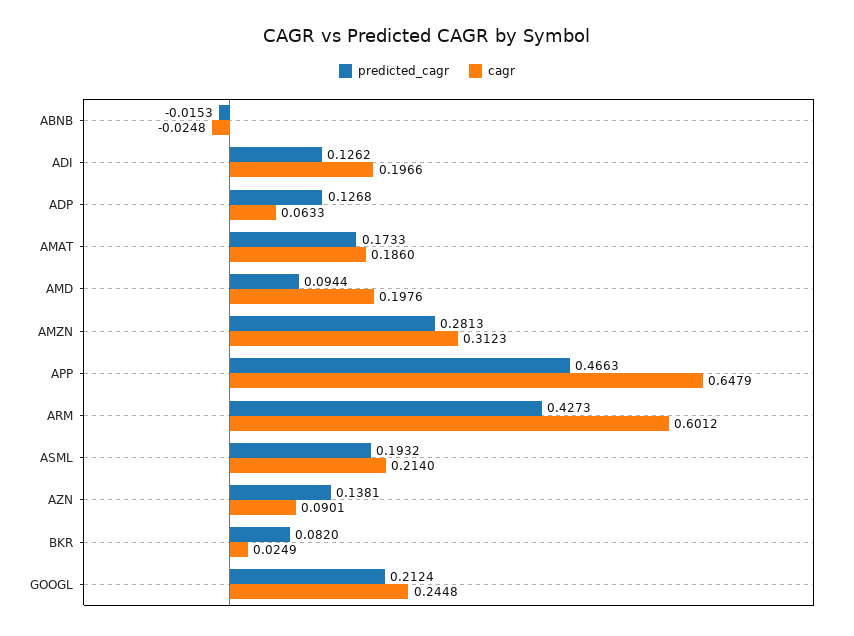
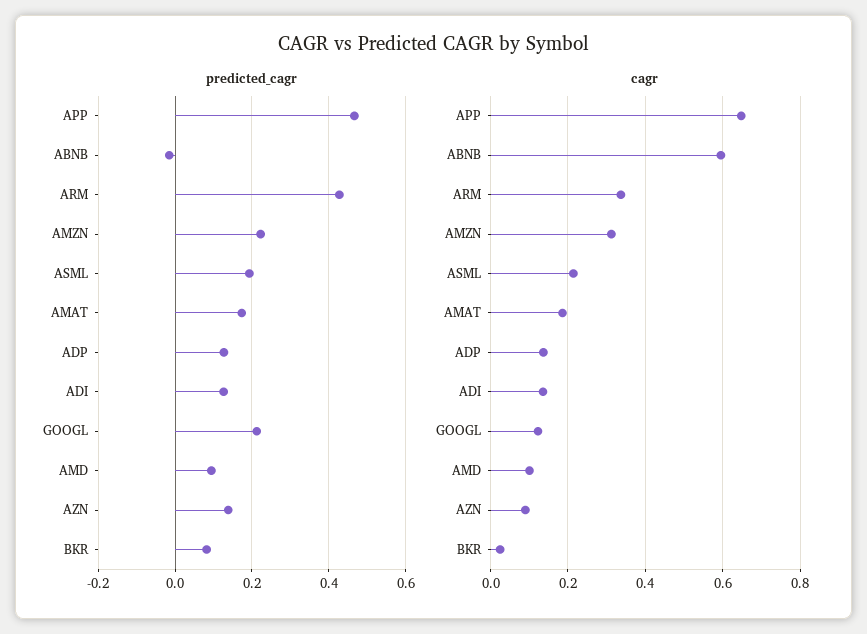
  {
    "predicted_cagr": {
      "ABNB": -0.0153,
      "ADI": 0.1262,
      "ADP": 0.1268,
      "AMAT": 0.1733,
      "AMD": 0.0944,
-     "AMZN": 0.2813,
+     "AMZN": 0.22,
      "APP": 0.4663,
      "ARM": 0.4273,
      "ASML": 0.1932,
      "AZN": 0.1381,
      "BKR": 0.082,
      "GOOGL": 0.2124
    },
    "cagr": {
-     "ABNB": -0.0248,
+     "ABNB": 0.6,
-     "ADI": 0.1966,
+     "ADI": 0.14,
-     "ADP": 0.0633,
+     "ADP": 0.14,
      "AMAT": 0.186,
-     "AMD": 0.1976,
+     "AMD": 0.1,
      "AMZN": 0.3123,
      "APP": 0.6479,
-     "ARM": 0.6012,
+     "ARM": 0.34,
      "ASML": 0.214,
      "AZN": 0.0901,
      "BKR": 0.0249,
-     "GOOGL": 0.2448
+     "GOOGL": 0.12
    }
  }

